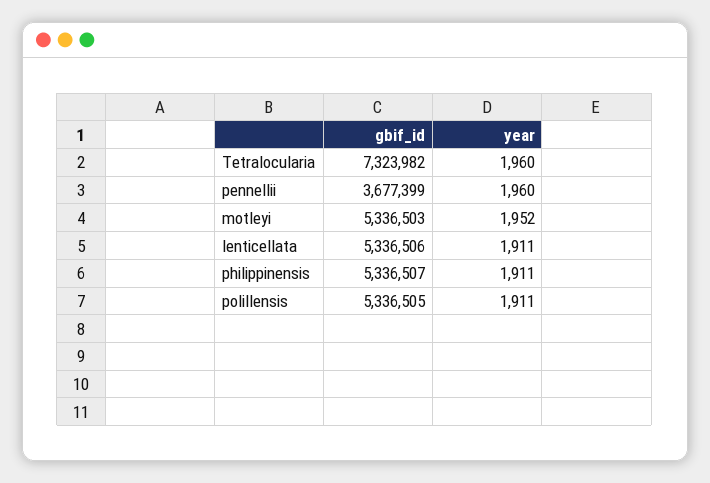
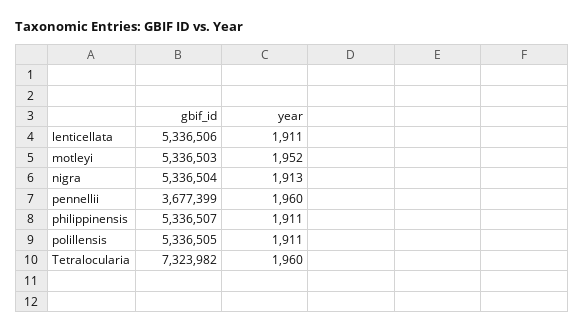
  {
    "gbif_id": {
      "Tetralocularia": 7323982,
      "pennellii": 3677399,
      "motleyi": 5336503,
      "lenticellata": 5336506,
      "philippinensis": 5336507,
-     "polillensis": 5336505
+     "polillensis": 5336505,
+     "nigra": 5336504
    },
    "year": {
      "Tetralocularia": 1960,
      "pennellii": 1960,
      "motleyi": 1952,
      "lenticellata": 1911,
      "philippinensis": 1911,
-     "polillensis": 1911
+     "polillensis": 1911,
+     "nigra": 1913
    }
  }

